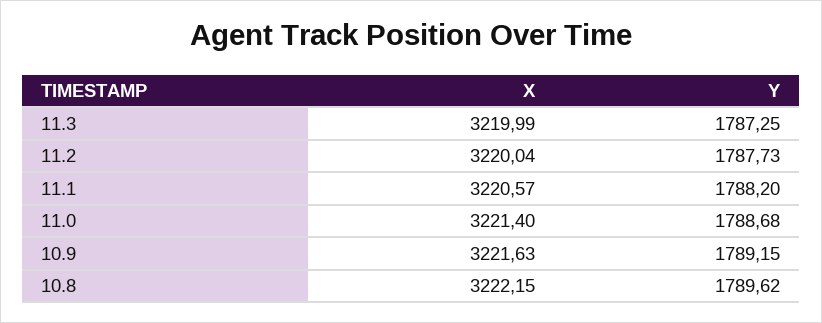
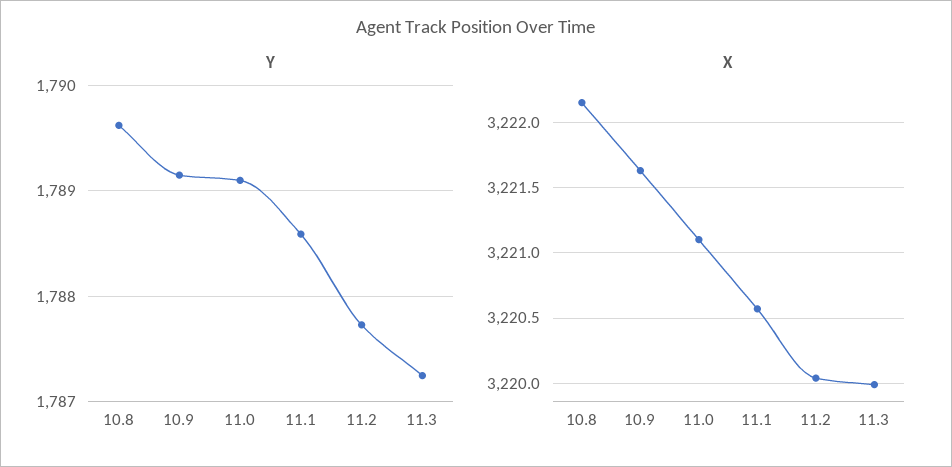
  {
    "X": {
      "11.3": 3219.99,
      "11.2": 3220.04,
      "11.1": 3220.57,
-     "11.0": 3221.4,
+     "11.0": 3221.1,
      "10.9": 3221.63,
      "10.8": 3222.15
    },
    "Y": {
      "11.3": 1787.25,
      "11.2": 1787.73,
-     "11.1": 1788.2,
+     "11.1": 1788.6,
-     "11.0": 1788.68,
+     "11.0": 1789.1,
      "10.9": 1789.15,
      "10.8": 1789.62
    }
  }

